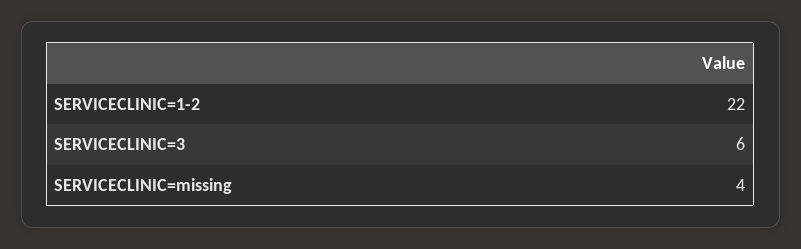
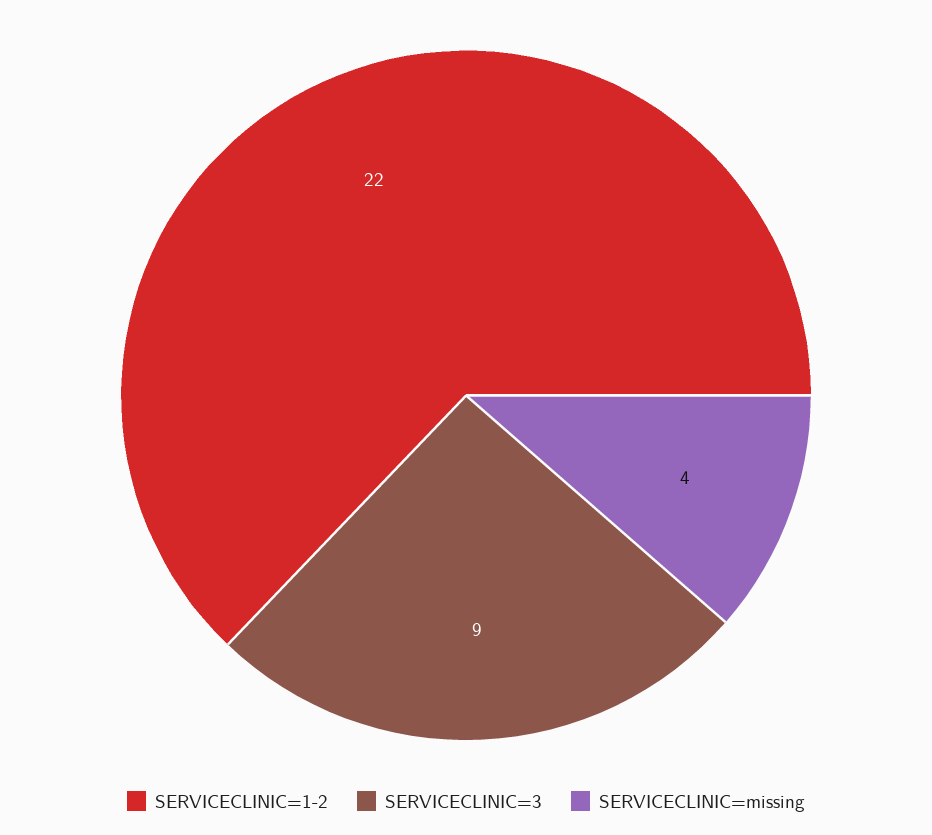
  {
    "SERVICECLINIC=1-2": 22,
-   "SERVICECLINIC=3": 6,
+   "SERVICECLINIC=3": 9,
    "SERVICECLINIC=missing": 4
  }

